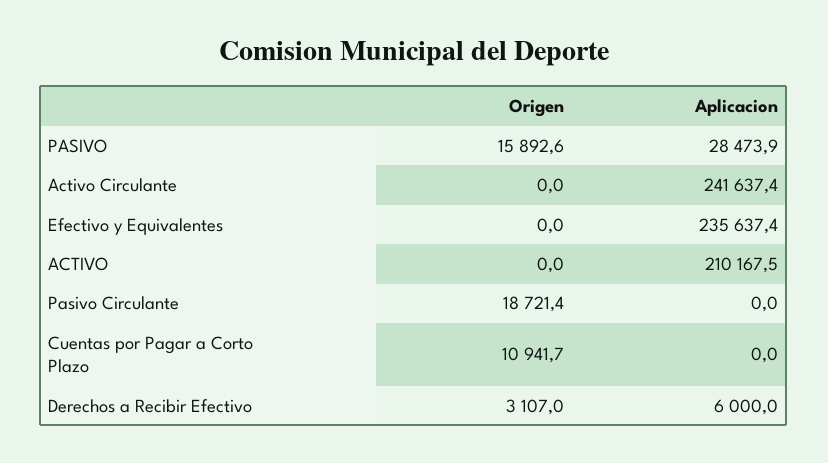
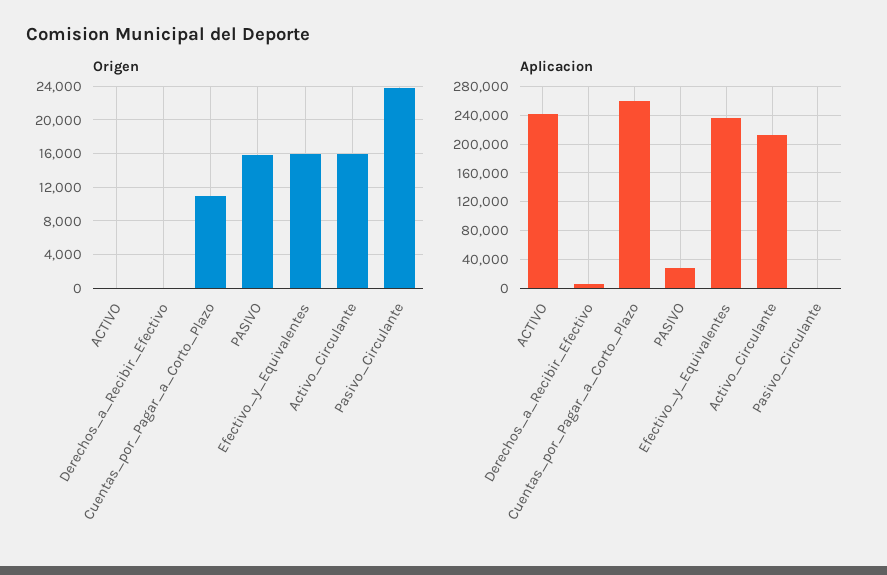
  {
    "Origen": {
      "PASIVO": 15892.6,
-     "Activo Circulante": 0,
+     "Activo Circulante": 16000,
-     "Efectivo y Equivalentes": 0,
+     "Efectivo y Equivalentes": 16000,
      "ACTIVO": 0,
-     "Pasivo Circulante": 18721.4,
+     "Pasivo Circulante": 24000,
      "Cuentas por Pagar a Corto Plazo": 10941.7,
-     "Derechos a Recibir Efectivo": 3107
+     "Derechos a Recibir Efectivo": 0
    },
    "Aplicacion": {
      "PASIVO": 28473.9,
-     "Activo Circulante": 241637.4,
+     "Activo Circulante": 210000,
      "Efectivo y Equivalentes": 235637.4,
-     "ACTIVO": 210167.5,
+     "ACTIVO": 240000,
      "Pasivo Circulante": 0,
-     "Cuentas por Pagar a Corto Plazo": 0,
+     "Cuentas por Pagar a Corto Plazo": 260000,
      "Derechos a Recibir Efectivo": 6000
    }
  }

